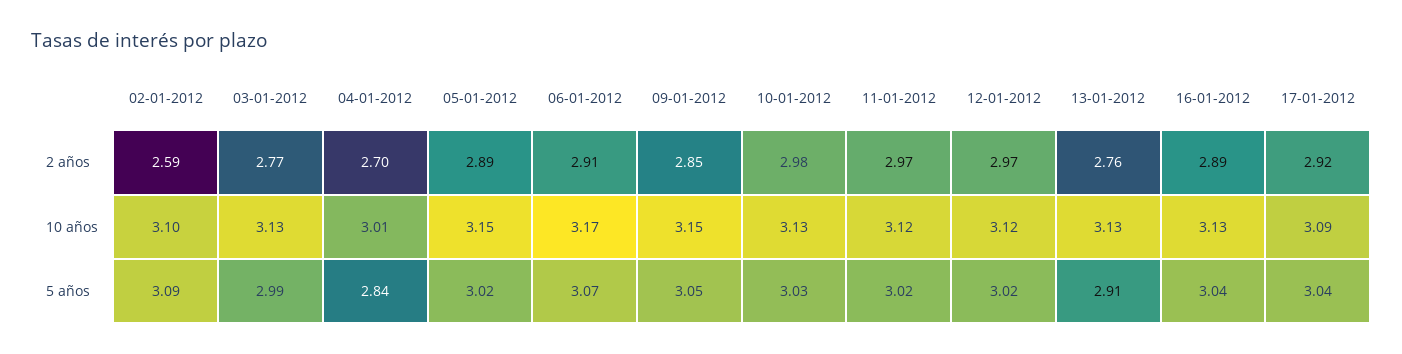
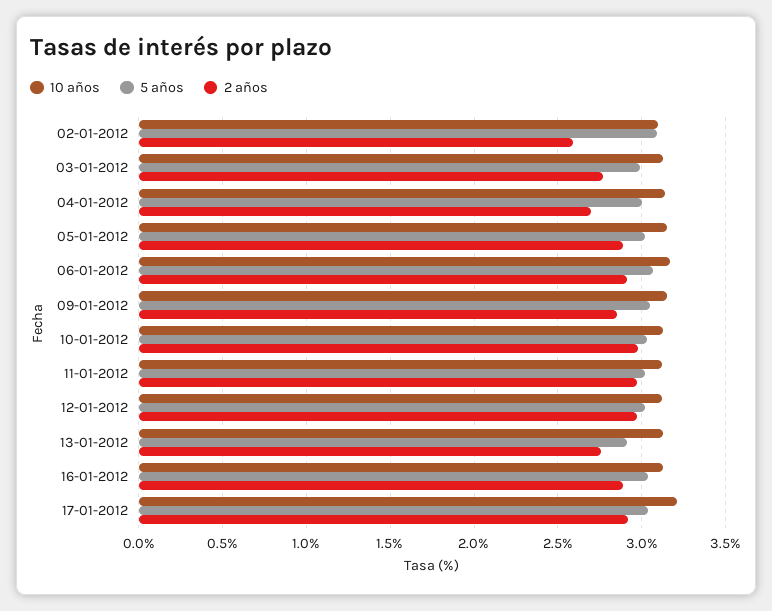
  {
    "2 años": {
      "02-01-2012": 2.59,
      "03-01-2012": 2.77,
      "04-01-2012": 2.7,
      "05-01-2012": 2.89,
      "06-01-2012": 2.91,
      "09-01-2012": 2.85,
      "10-01-2012": 2.98,
      "11-01-2012": 2.97,
      "12-01-2012": 2.97,
      "13-01-2012": 2.76,
      "16-01-2012": 2.89,
      "17-01-2012": 2.92
    },
    "10 años": {
      "02-01-2012": 3.1,
      "03-01-2012": 3.13,
-     "04-01-2012": 3.01,
+     "04-01-2012": 3.15,
      "05-01-2012": 3.15,
      "06-01-2012": 3.17,
      "09-01-2012": 3.15,
      "10-01-2012": 3.13,
      "11-01-2012": 3.12,
      "12-01-2012": 3.12,
      "13-01-2012": 3.13,
      "16-01-2012": 3.13,
-     "17-01-2012": 3.09
+     "17-01-2012": 3.2
    },
    "5 años": {
      "02-01-2012": 3.09,
      "03-01-2012": 2.99,
-     "04-01-2012": 2.84,
+     "04-01-2012": 3,
      "05-01-2012": 3.02,
      "06-01-2012": 3.07,
      "09-01-2012": 3.05,
      "10-01-2012": 3.03,
      "11-01-2012": 3.02,
      "12-01-2012": 3.02,
      "13-01-2012": 2.91,
      "16-01-2012": 3.04,
      "17-01-2012": 3.04
    }
  }

